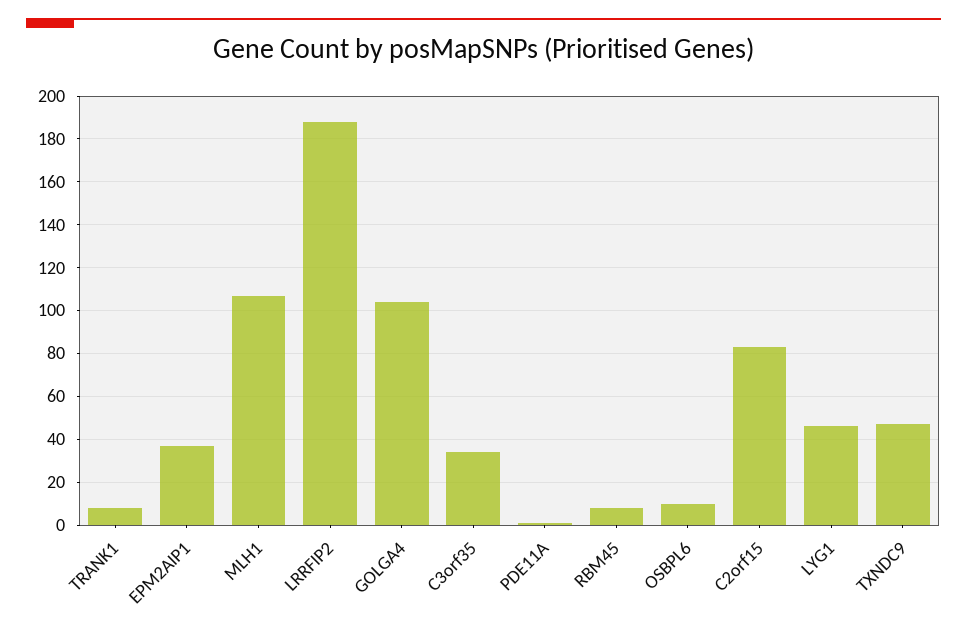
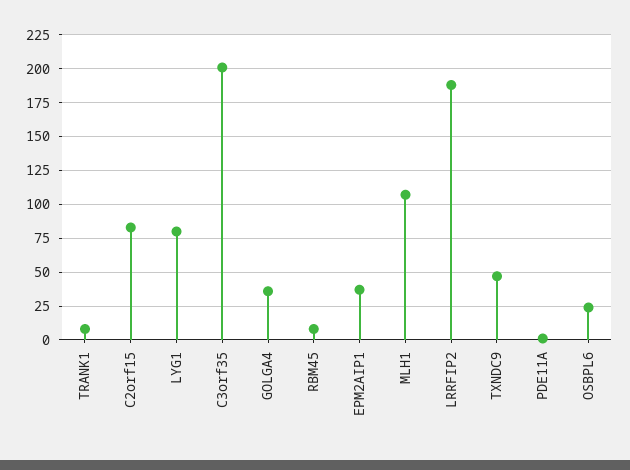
  {
    "TRANK1": 10,
    "EPM2AIP1": 35,
    "MLH1": 105,
    "LRRFIP2": 190,
-   "GOLGA4": 105,
+   "GOLGA4": 35,
-   "C3orf35": 35,
+   "C3orf35": 200,
    "PDE11A": 0,
    "RBM45": 10,
-   "OSBPL6": 10,
+   "OSBPL6": 25,
    "C2orf15": 85,
-   "LYG1": 45,
+   "LYG1": 80,
    "TXNDC9": 45
  }

